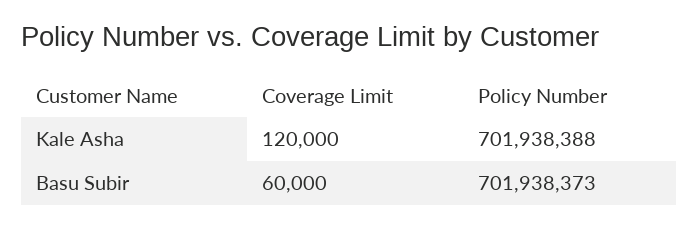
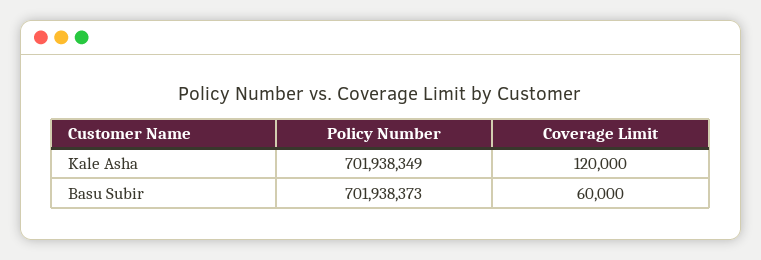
  {
    "Coverage Limit": {
      "Kale Asha": 120000,
      "Basu Subir": 60000
    },
    "Policy Number": {
-     "Kale Asha": 701938388,
+     "Kale Asha": 701938349,
      "Basu Subir": 701938373
    }
  }

